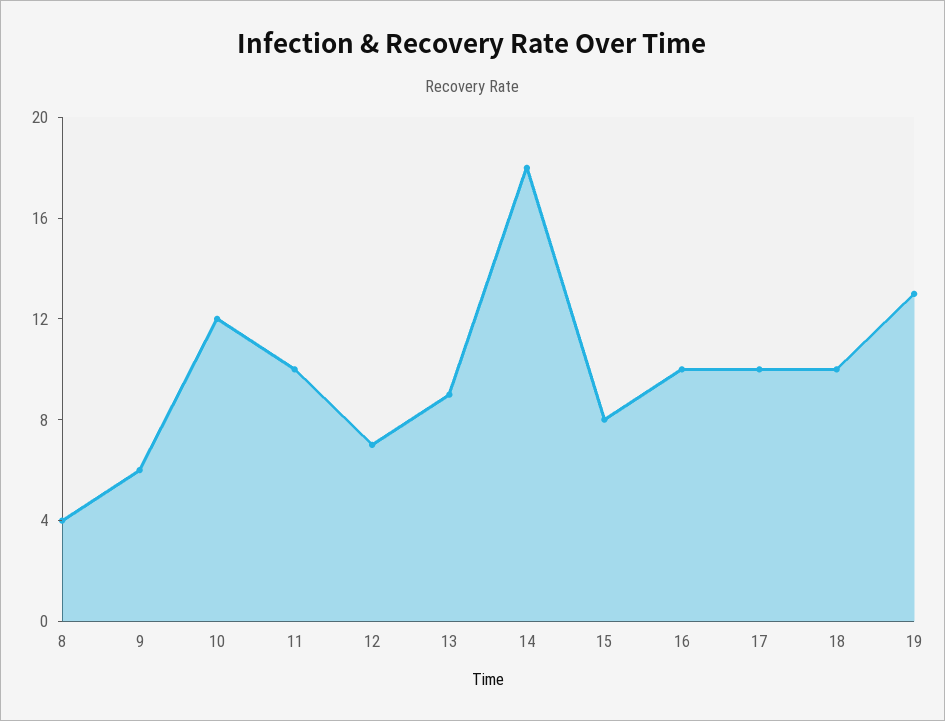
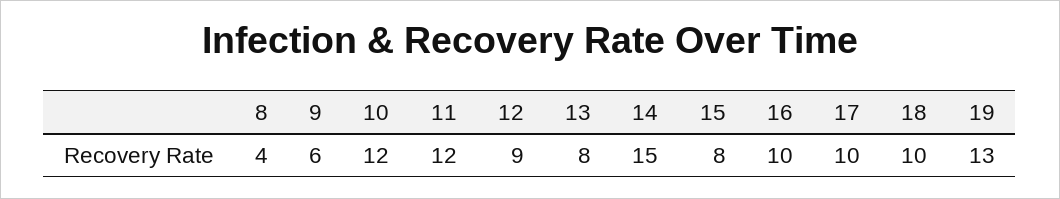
  {
    "8": 4,
    "9": 6,
    "10": 12,
-   "11": 10,
+   "11": 12,
-   "12": 7,
+   "12": 9,
-   "13": 9,
+   "13": 8,
-   "14": 18,
+   "14": 15,
    "15": 8,
    "16": 10,
    "17": 10,
    "18": 10,
    "19": 13
  }

